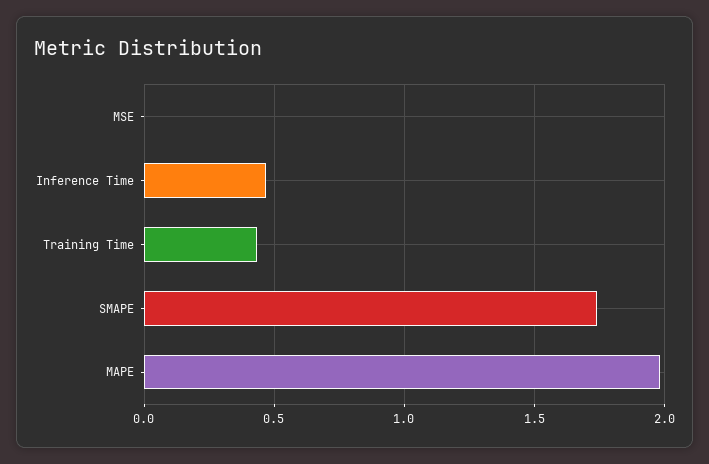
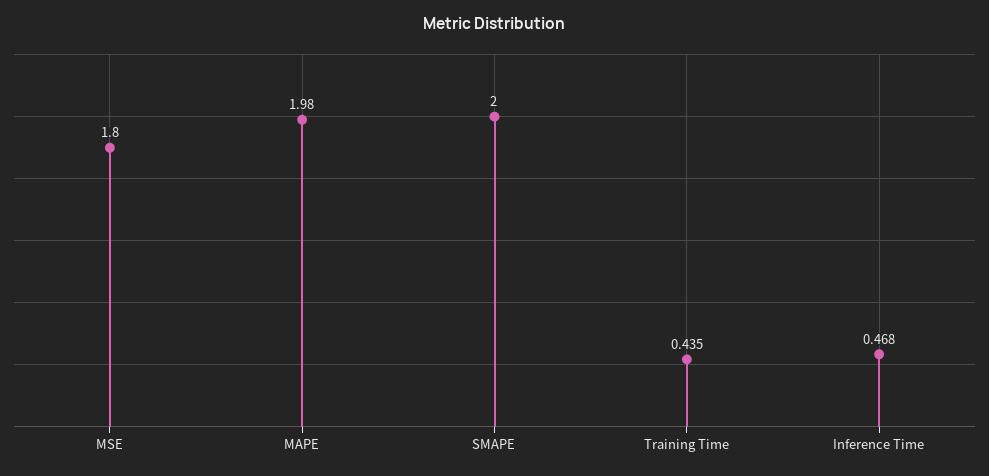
  {
-   "MSE": 0,
+   "MSE": 1.8,
    "Inference Time": 0.468,
    "Training Time": 0.435,
-   "SMAPE": 1.75,
+   "SMAPE": 2,
    "MAPE": 1.98
  }

